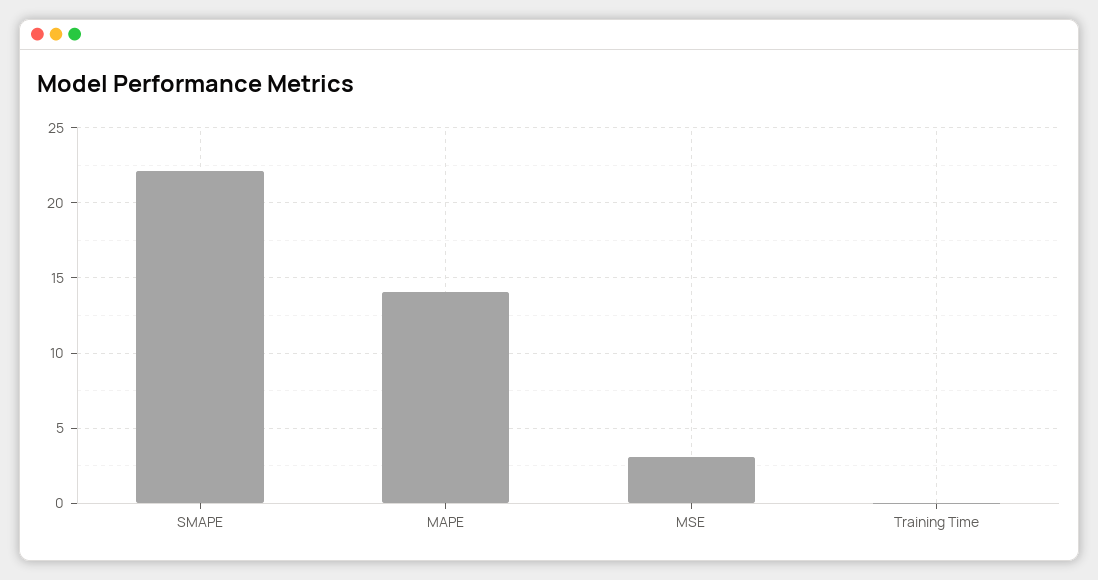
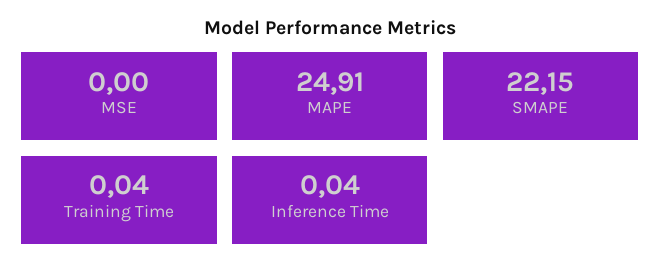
  {
    "SMAPE": 22.15,
-   "MAPE": 14,
+   "MAPE": 24.91,
-   "MSE": 3,
+   "MSE": 0,
-   "Training Time": 0.04
+   "Training Time": 0.04,
+   "Inference Time": 0.04
  }

